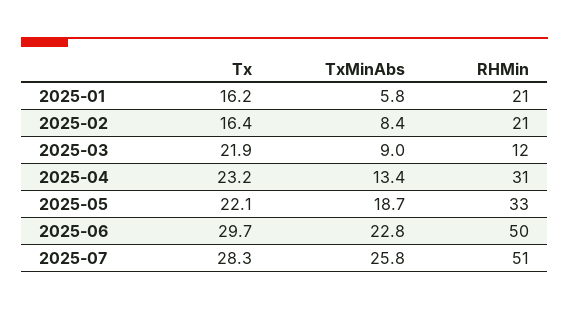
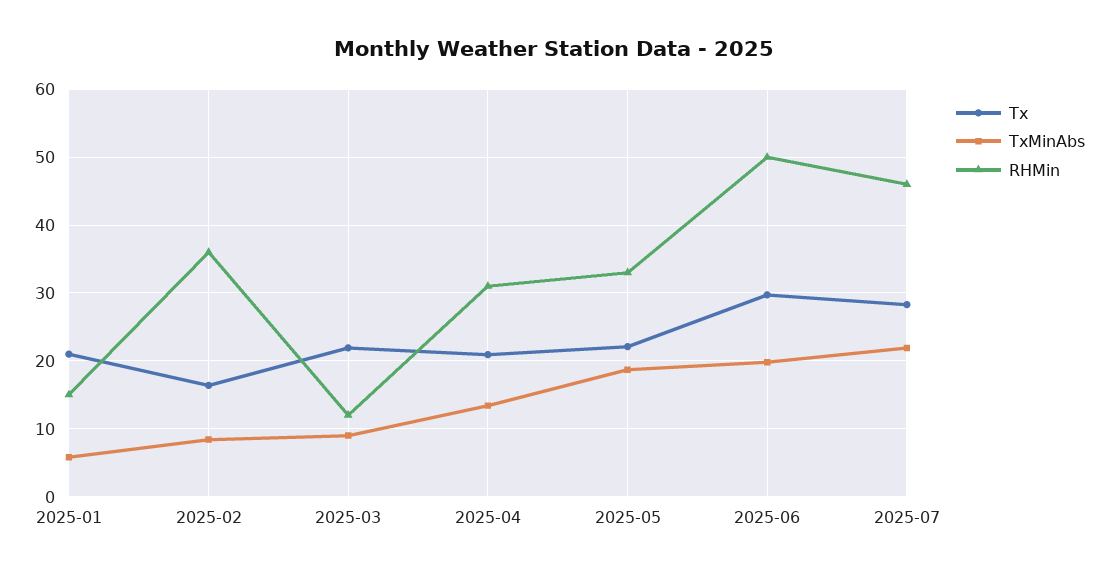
  {
    "Tx": {
-     "2025-01": 16.2,
+     "2025-01": 21,
      "2025-02": 16.4,
      "2025-03": 21.9,
-     "2025-04": 23.2,
+     "2025-04": 21,
      "2025-05": 22.1,
      "2025-06": 29.7,
      "2025-07": 28.3
    },
    "TxMinAbs": {
      "2025-01": 5.8,
      "2025-02": 8.4,
      "2025-03": 9,
      "2025-04": 13.4,
      "2025-05": 18.7,
-     "2025-06": 22.8,
+     "2025-06": 20,
-     "2025-07": 25.8
+     "2025-07": 22
    },
    "RHMin": {
-     "2025-01": 21,
+     "2025-01": 15,
-     "2025-02": 21,
+     "2025-02": 36,
      "2025-03": 12,
      "2025-04": 31,
      "2025-05": 33,
      "2025-06": 50,
-     "2025-07": 51
+     "2025-07": 46
    }
  }

